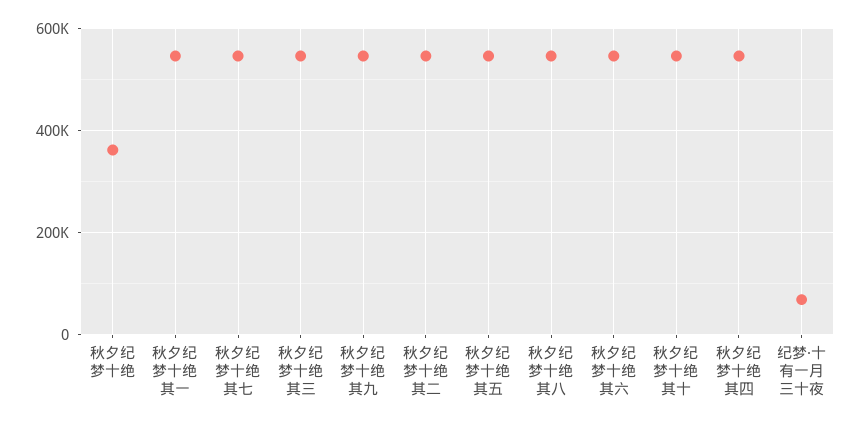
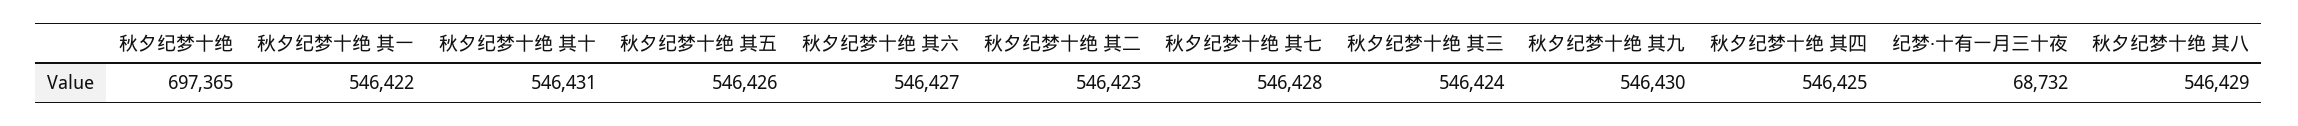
  {
-   "秋夕纪梦十绝": 360000,
+   "秋夕纪梦十绝": 697365,
    "秋夕纪梦十绝 其一": 546422,
    "秋夕纪梦十绝 其七": 546428,
    "秋夕纪梦十绝 其三": 546424,
    "秋夕纪梦十绝 其九": 546430,
    "秋夕纪梦十绝 其二": 546423,
    "秋夕纪梦十绝 其五": 546426,
    "秋夕纪梦十绝 其八": 546429,
    "秋夕纪梦十绝 其六": 546427,
    "秋夕纪梦十绝 其十": 546431,
    "秋夕纪梦十绝 其四": 546425,
    "纪梦·十有一月三十夜": 68732
  }

